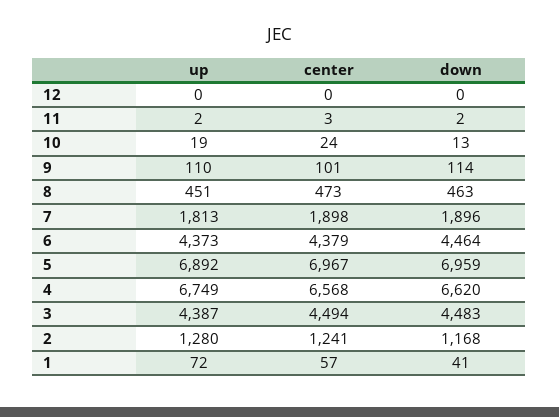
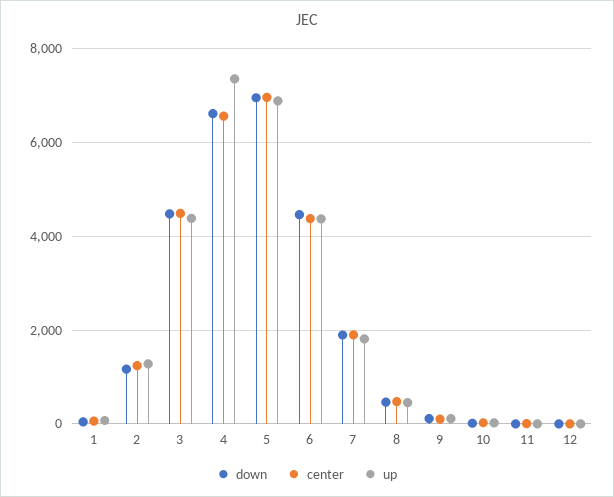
  {
    "up": {
      "12": 0,
      "11": 2,
      "10": 19,
      "9": 110,
      "8": 451,
      "7": 1813,
      "6": 4373,
      "5": 6892,
-     "4": 6749,
+     "4": 7400,
      "3": 4387,
      "2": 1280,
      "1": 72
    },
    "center": {
      "12": 0,
      "11": 3,
      "10": 24,
      "9": 101,
      "8": 473,
      "7": 1898,
      "6": 4379,
      "5": 6967,
      "4": 6568,
      "3": 4494,
      "2": 1241,
      "1": 57
    },
    "down": {
      "12": 0,
      "11": 2,
      "10": 13,
      "9": 114,
      "8": 463,
      "7": 1896,
      "6": 4464,
      "5": 6959,
      "4": 6620,
      "3": 4483,
      "2": 1168,
      "1": 41
    }
  }

